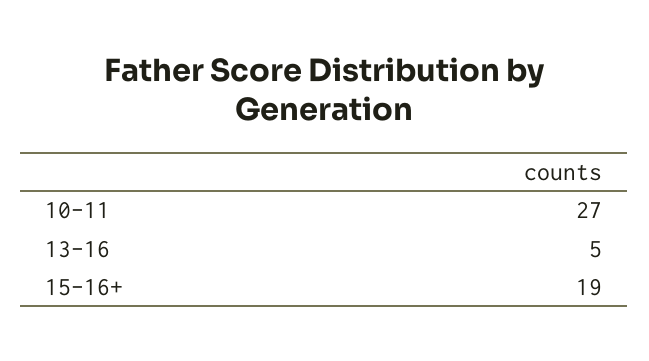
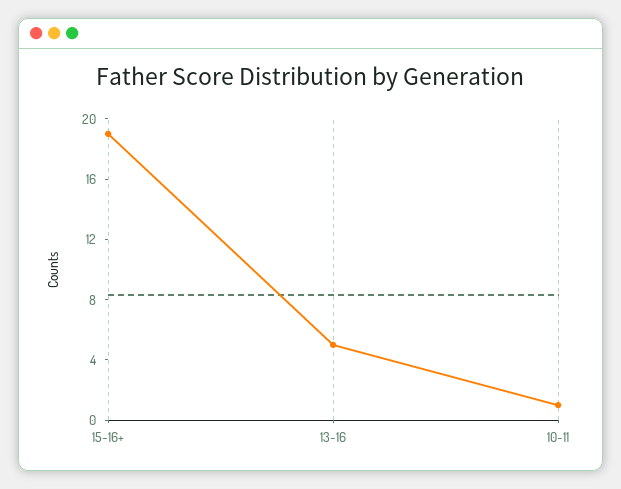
  {
-   "10-11": 27,
+   "10-11": 1,
    "13-16": 5,
    "15-16+": 19
  }

